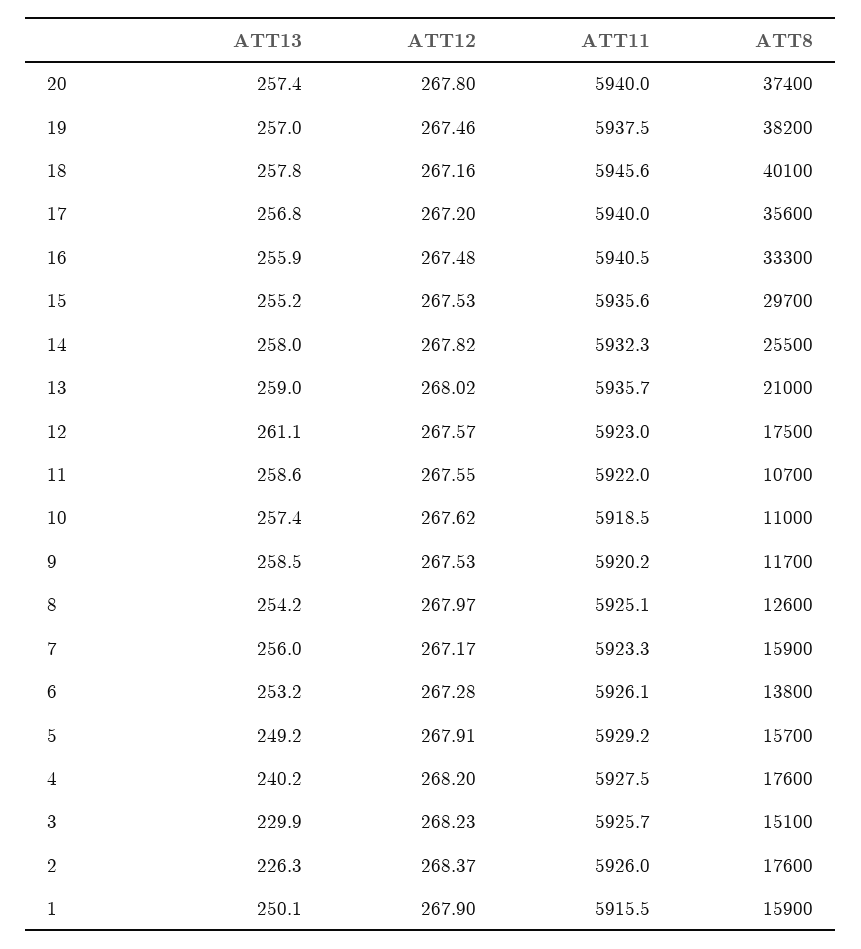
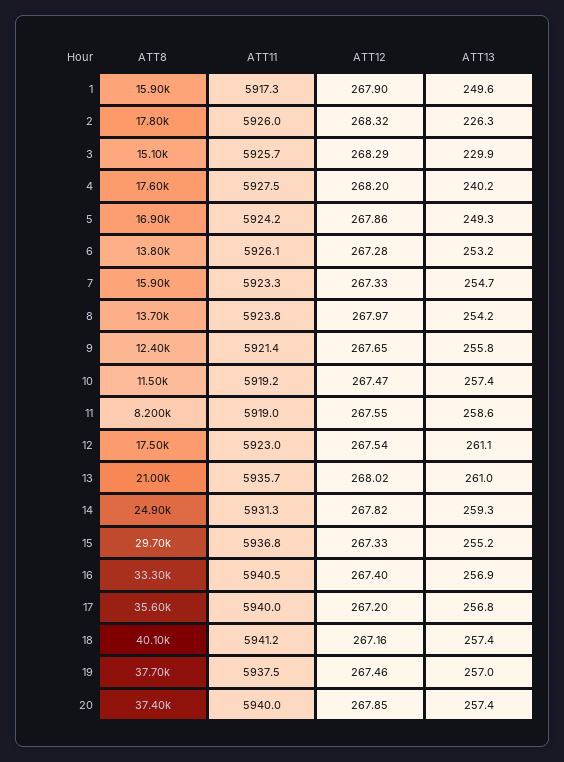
  {
    "ATT13": {
      "20": 257.4,
      "19": 257,
-     "18": 257.8,
+     "18": 257.4,
      "17": 256.8,
-     "16": 255.9,
+     "16": 256.9,
      "15": 255.2,
-     "14": 258,
+     "14": 259.3,
-     "13": 259,
+     "13": 261,
      "12": 261.1,
      "11": 258.6,
      "10": 257.4,
-     "9": 258.5,
+     "9": 255.8,
      "8": 254.2,
-     "7": 256,
+     "7": 254.7,
      "6": 253.2,
-     "5": 249.2,
+     "5": 249.3,
      "4": 240.2,
      "3": 229.9,
      "2": 226.3,
-     "1": 250.1
+     "1": 249.6
    },
    "ATT12": {
-     "20": 267.8,
+     "20": 267.85,
      "19": 267.46,
      "18": 267.16,
      "17": 267.2,
-     "16": 267.48,
+     "16": 267.4,
-     "15": 267.53,
+     "15": 267.33,
      "14": 267.82,
      "13": 268.02,
-     "12": 267.57,
+     "12": 267.54,
      "11": 267.55,
-     "10": 267.62,
+     "10": 267.47,
-     "9": 267.53,
+     "9": 267.65,
      "8": 267.97,
-     "7": 267.17,
+     "7": 267.33,
      "6": 267.28,
-     "5": 267.91,
+     "5": 267.86,
      "4": 268.2,
-     "3": 268.23,
+     "3": 268.29,
-     "2": 268.37,
+     "2": 268.32,
      "1": 267.9
    },
    "ATT11": {
      "20": 5940,
      "19": 5937.5,
-     "18": 5945.6,
+     "18": 5941.2,
      "17": 5940,
      "16": 5940.5,
-     "15": 5935.6,
+     "15": 5936.8,
-     "14": 5932.3,
+     "14": 5931.3,
      "13": 5935.7,
      "12": 5923,
-     "11": 5922,
+     "11": 5919,
-     "10": 5918.5,
+     "10": 5919.2,
-     "9": 5920.2,
+     "9": 5921.4,
-     "8": 5925.1,
+     "8": 5923.8,
      "7": 5923.3,
      "6": 5926.1,
-     "5": 5929.2,
+     "5": 5924.2,
      "4": 5927.5,
      "3": 5925.7,
      "2": 5926,
-     "1": 5915.5
+     "1": 5917.3
    },
    "ATT8": {
      "20": 37400,
-     "19": 38200,
+     "19": 37700,
      "18": 40100,
      "17": 35600,
      "16": 33300,
      "15": 29700,
-     "14": 25500,
+     "14": 24900,
      "13": 21000,
      "12": 17500,
-     "11": 10700,
+     "11": 8200,
-     "10": 11000,
+     "10": 11500,
-     "9": 11700,
+     "9": 12400,
-     "8": 12600,
+     "8": 13700,
      "7": 15900,
      "6": 13800,
-     "5": 15700,
+     "5": 16900,
      "4": 17600,
      "3": 15100,
-     "2": 17600,
+     "2": 17800,
      "1": 15900
    }
  }

